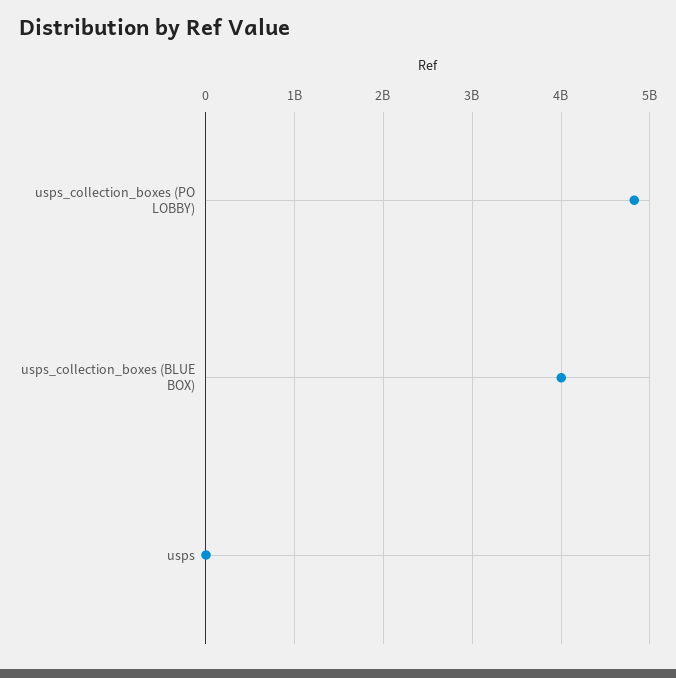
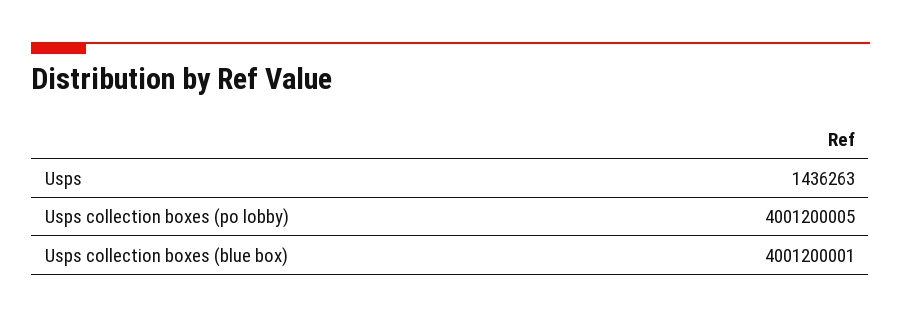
  {
-   "usps_collection_boxes (PO LOBBY)": 4800000000,
+   "usps_collection_boxes (PO LOBBY)": 4001200005,
    "usps_collection_boxes (BLUE BOX)": 4001200001,
    "usps": 1436263
  }

